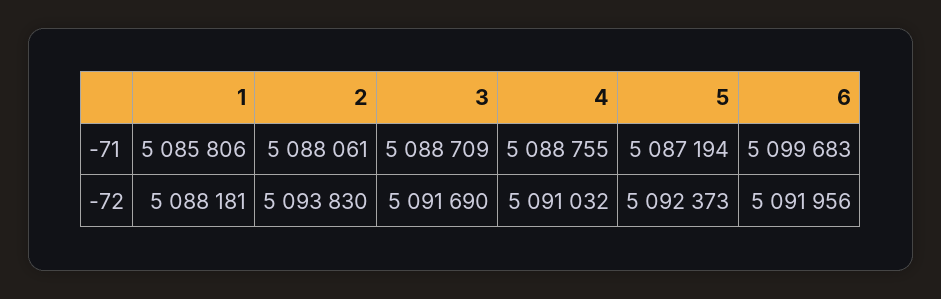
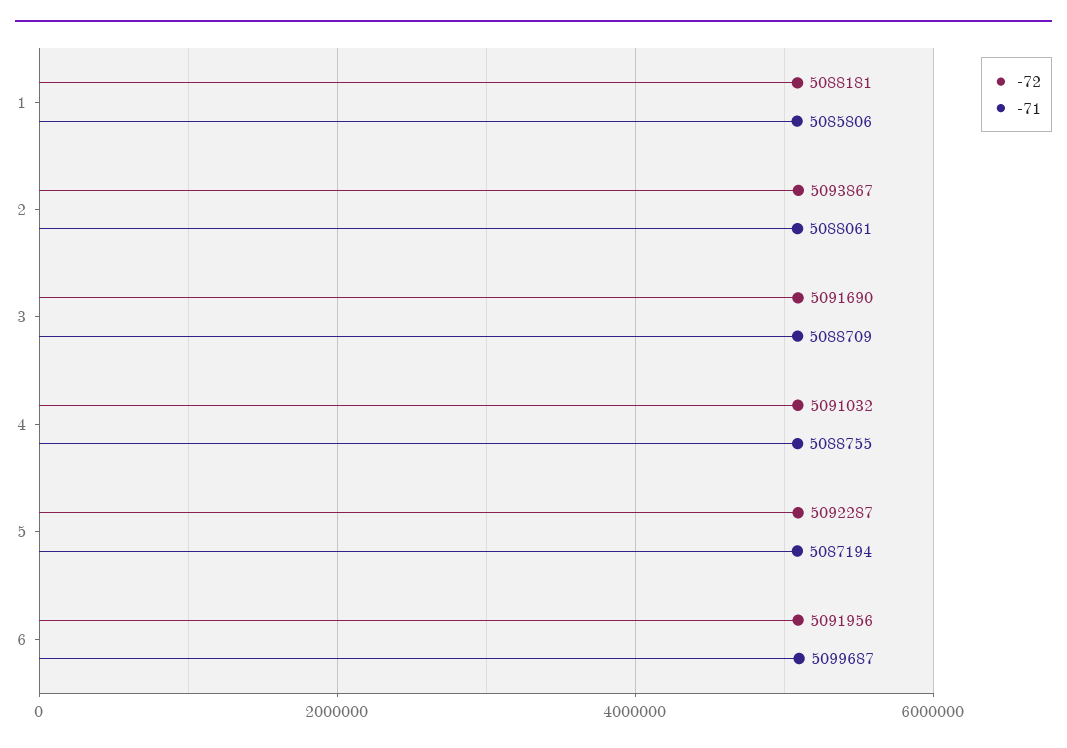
  {
    "-71": {
      "1": 5085806,
      "2": 5088061,
      "3": 5088709,
      "4": 5088755,
      "5": 5087194,
-     "6": 5099683
+     "6": 5099687
    },
    "-72": {
      "1": 5088181,
-     "2": 5093830,
+     "2": 5093867,
      "3": 5091690,
      "4": 5091032,
-     "5": 5092373,
+     "5": 5092287,
      "6": 5091956
    }
  }

